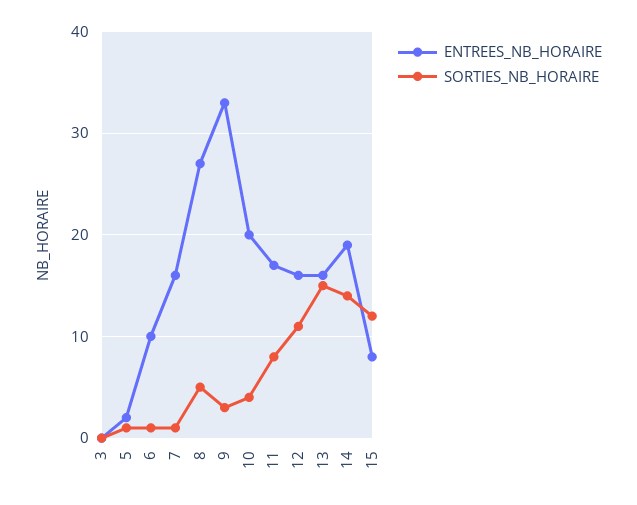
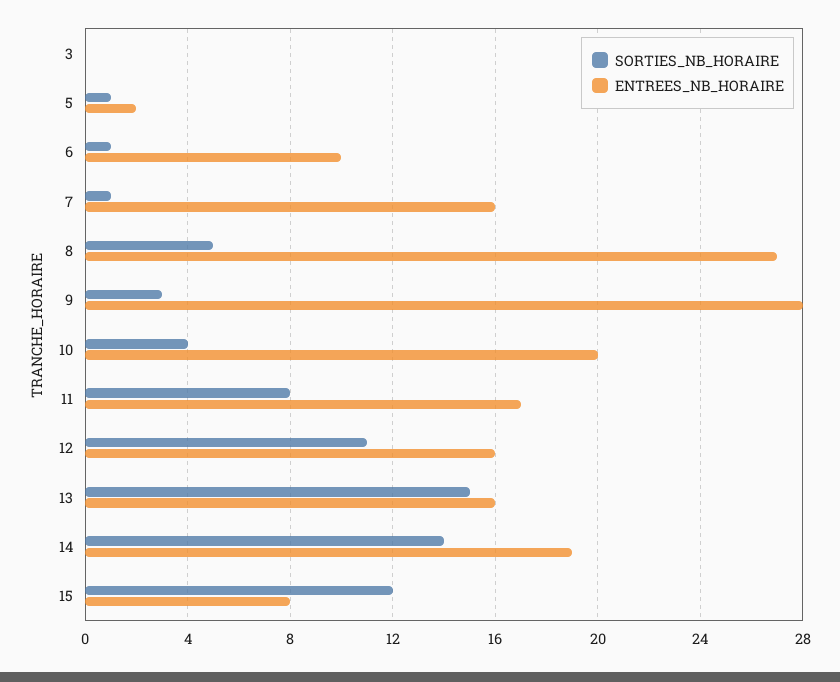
  {
    "ENTREES_NB_HORAIRE": {
      "3": 0,
      "5": 2,
      "6": 10,
      "7": 16,
      "8": 27,
-     "9": 33,
+     "9": 28,
      "10": 20,
      "11": 17,
      "12": 16,
      "13": 16,
      "14": 19,
      "15": 8
    },
    "SORTIES_NB_HORAIRE": {
      "3": 0,
      "5": 1,
      "6": 1,
      "7": 1,
      "8": 5,
      "9": 3,
      "10": 4,
      "11": 8,
      "12": 11,
      "13": 15,
      "14": 14,
      "15": 12
    }
  }

